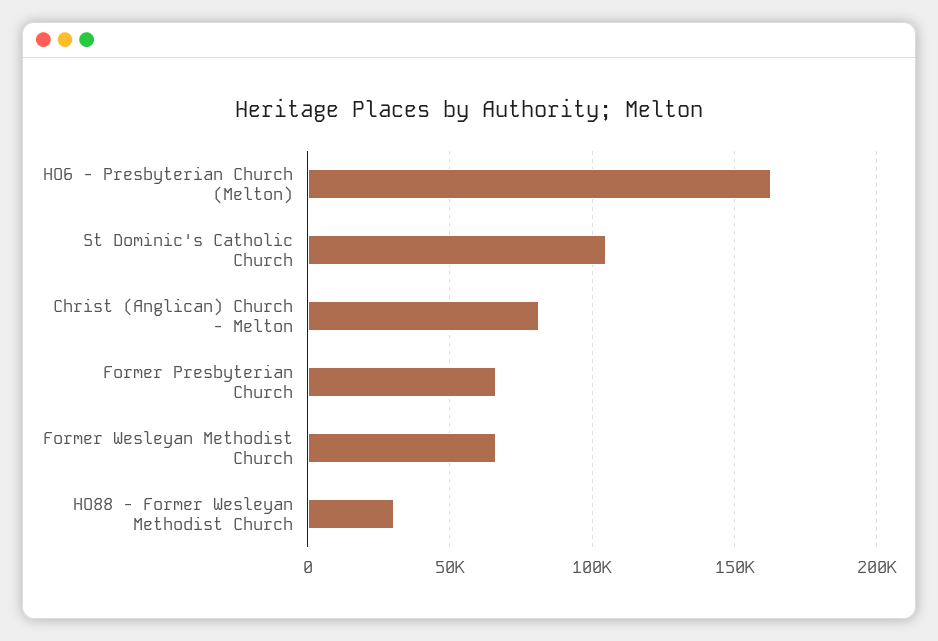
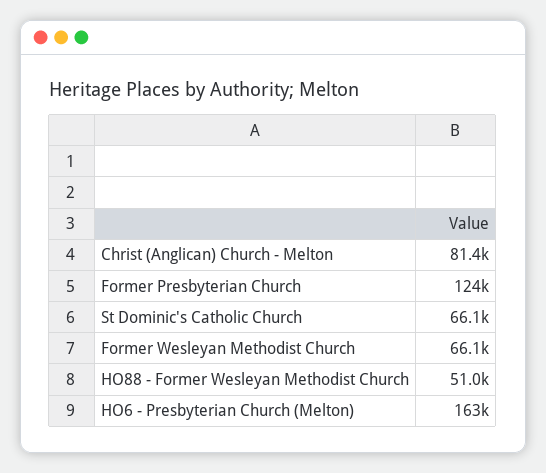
  {
    "HO6 - Presbyterian Church (Melton)": 163000,
-   "St Dominic's Catholic Church": 105000,
+   "St Dominic's Catholic Church": 66100,
    "Christ (Anglican) Church - Melton": 81400,
-   "Former Presbyterian Church": 65000,
+   "Former Presbyterian Church": 124000,
    "Former Wesleyan Methodist Church": 66100,
-   "HO88 - Former Wesleyan Methodist Church": 30000
+   "HO88 - Former Wesleyan Methodist Church": 51000
  }

